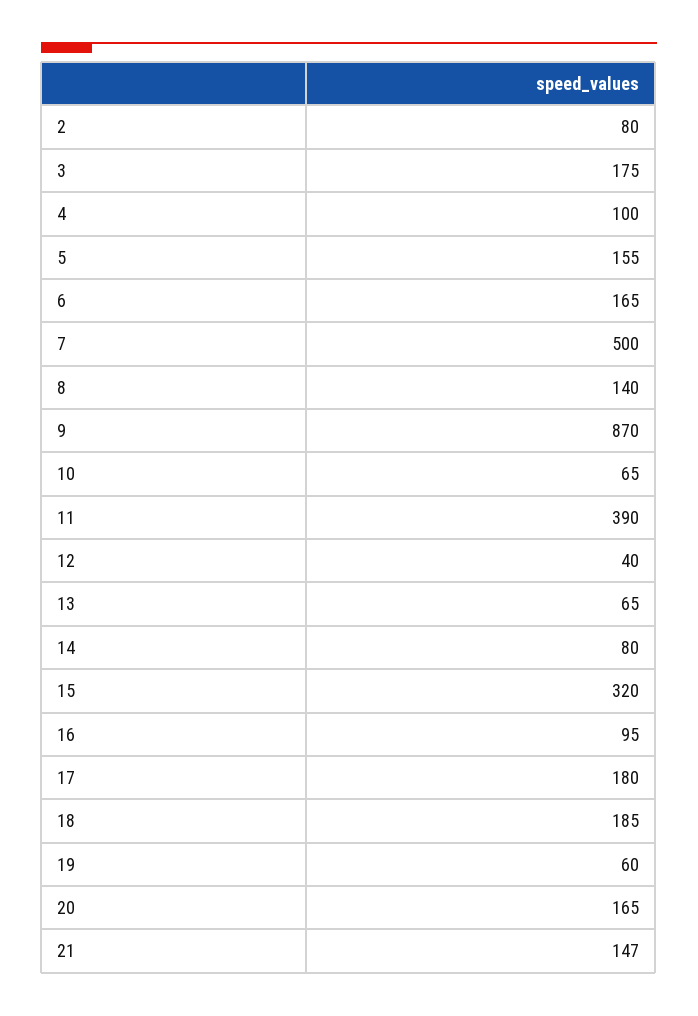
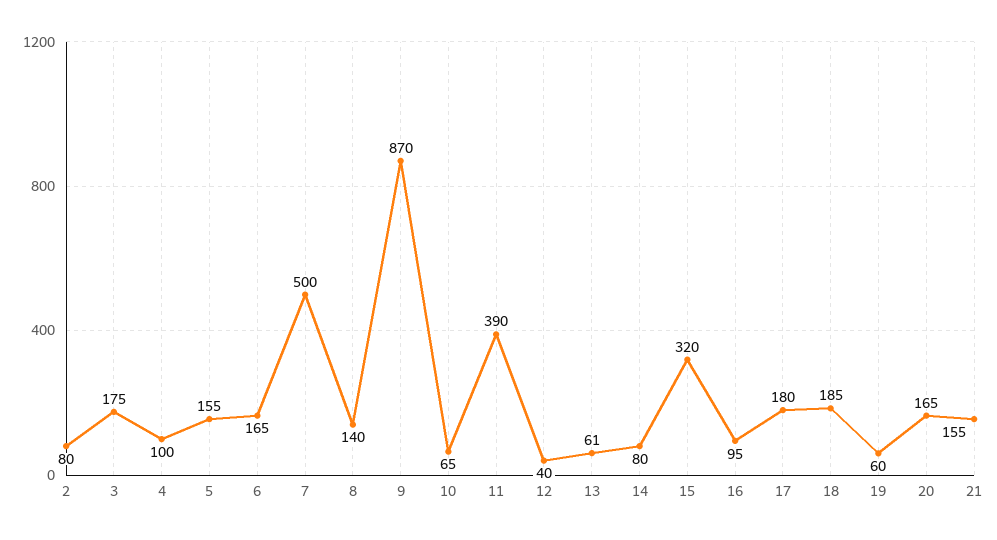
  {
    "2": 80,
    "3": 175,
    "4": 100,
    "5": 155,
    "6": 165,
    "7": 500,
    "8": 140,
    "9": 870,
    "10": 65,
    "11": 390,
    "12": 40,
-   "13": 65,
+   "13": 61,
    "14": 80,
    "15": 320,
    "16": 95,
    "17": 180,
    "18": 185,
    "19": 60,
    "20": 165,
-   "21": 147
+   "21": 155
  }

